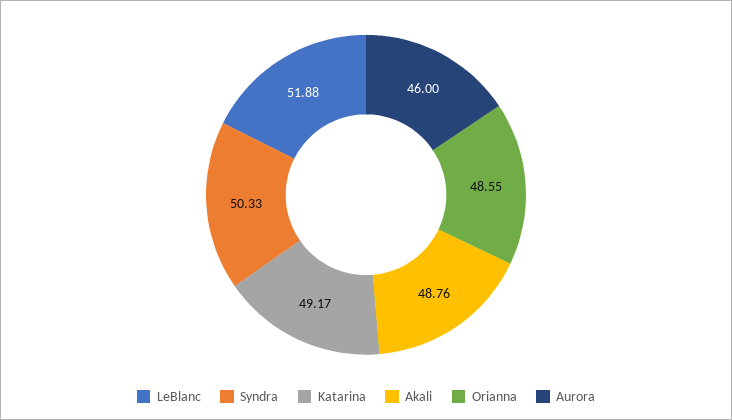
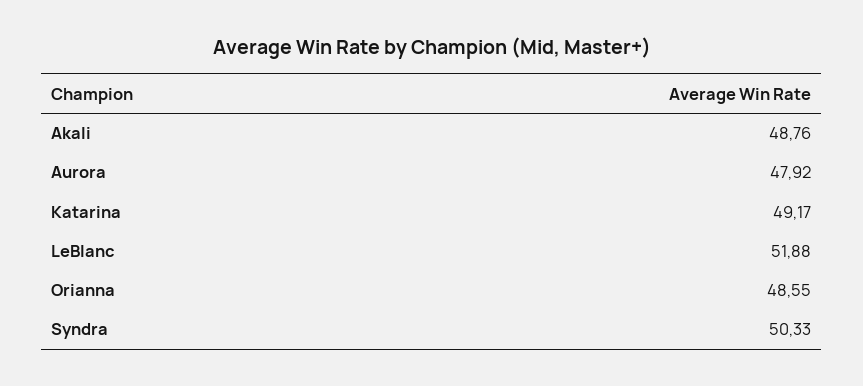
  {
    "LeBlanc": 51.88,
    "Syndra": 50.33,
    "Katarina": 49.17,
    "Akali": 48.76,
    "Orianna": 48.55,
-   "Aurora": 46
+   "Aurora": 47.92
  }

